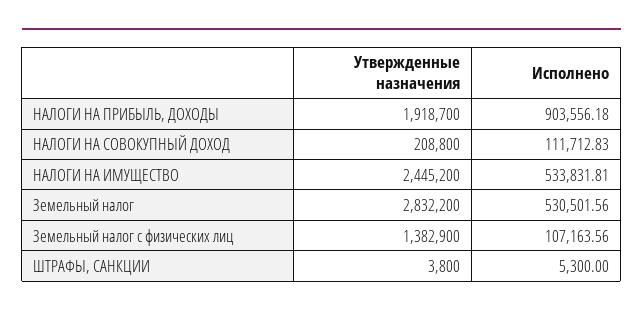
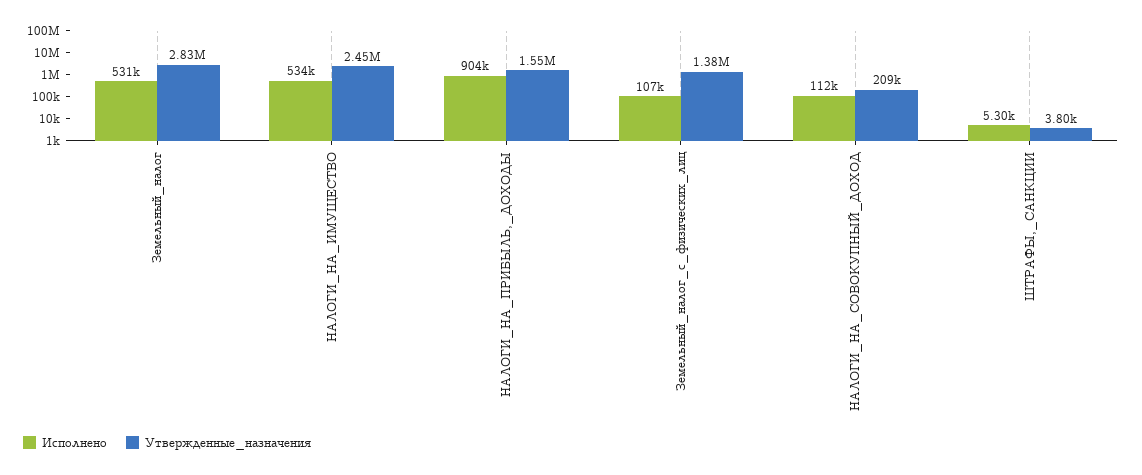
  {
    "Утвержденные назначения": {
-     "НАЛОГИ НА ПРИБЫЛЬ, ДОХОДЫ": 1918700,
+     "НАЛОГИ НА ПРИБЫЛЬ, ДОХОДЫ": 1550000,
      "НАЛОГИ НА СОВОКУПНЫЙ ДОХОД": 208800,
      "НАЛОГИ НА ИМУЩЕСТВО": 2445200,
      "Земельный налог": 2832200,
      "Земельный налог с физических лиц": 1382900,
      "ШТРАФЫ, САНКЦИИ": 3800
    },
    "Исполнено": {
      "НАЛОГИ НА ПРИБЫЛЬ, ДОХОДЫ": 903556.18,
      "НАЛОГИ НА СОВОКУПНЫЙ ДОХОД": 111712.83,
      "НАЛОГИ НА ИМУЩЕСТВО": 533831.81,
      "Земельный налог": 530501.56,
      "Земельный налог с физических лиц": 107163.56,
      "ШТРАФЫ, САНКЦИИ": 5300
    }
  }

